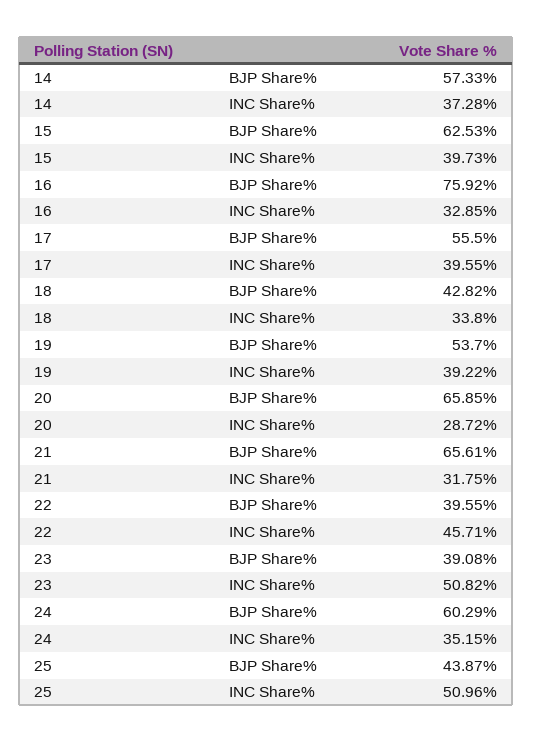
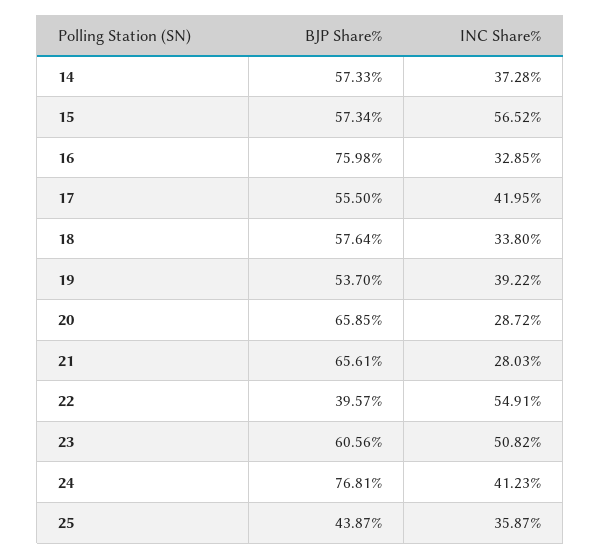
  {
    "14": {
      "BJP Share%": 57.33,
      "INC Share%": 37.28
    },
    "15": {
-     "BJP Share%": 62.53,
+     "BJP Share%": 57.34,
-     "INC Share%": 39.73
+     "INC Share%": 56.52
    },
    "16": {
-     "BJP Share%": 75.92,
+     "BJP Share%": 75.98,
      "INC Share%": 32.85
    },
    "17": {
      "BJP Share%": 55.5,
-     "INC Share%": 39.55
+     "INC Share%": 41.95
    },
    "18": {
-     "BJP Share%": 42.82,
+     "BJP Share%": 57.64,
      "INC Share%": 33.8
    },
    "19": {
      "BJP Share%": 53.7,
      "INC Share%": 39.22
    },
    "20": {
      "BJP Share%": 65.85,
      "INC Share%": 28.72
    },
    "21": {
      "BJP Share%": 65.61,
-     "INC Share%": 31.75
+     "INC Share%": 28.03
    },
    "22": {
-     "BJP Share%": 39.55,
+     "BJP Share%": 39.57,
-     "INC Share%": 45.71
+     "INC Share%": 54.91
    },
    "23": {
-     "BJP Share%": 39.08,
+     "BJP Share%": 60.56,
      "INC Share%": 50.82
    },
    "24": {
-     "BJP Share%": 60.29,
+     "BJP Share%": 76.81,
-     "INC Share%": 35.15
+     "INC Share%": 41.23
    },
    "25": {
      "BJP Share%": 43.87,
-     "INC Share%": 50.96
+     "INC Share%": 35.87
    }
  }

